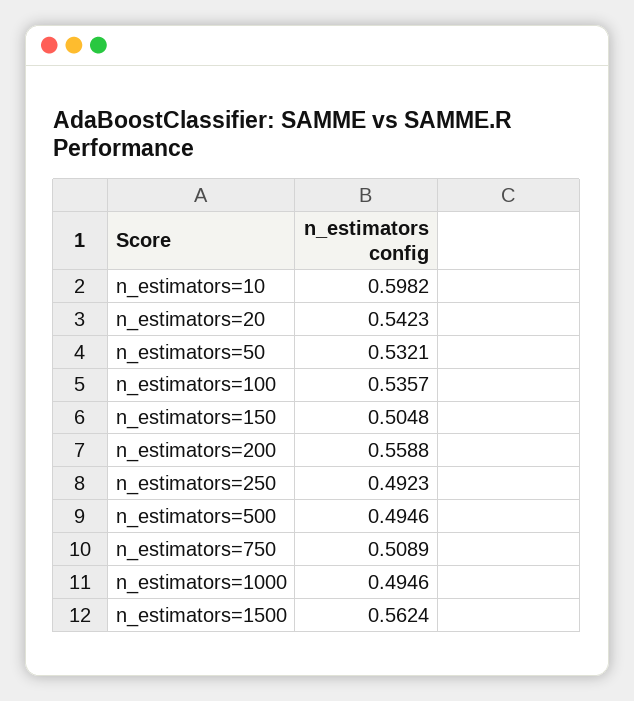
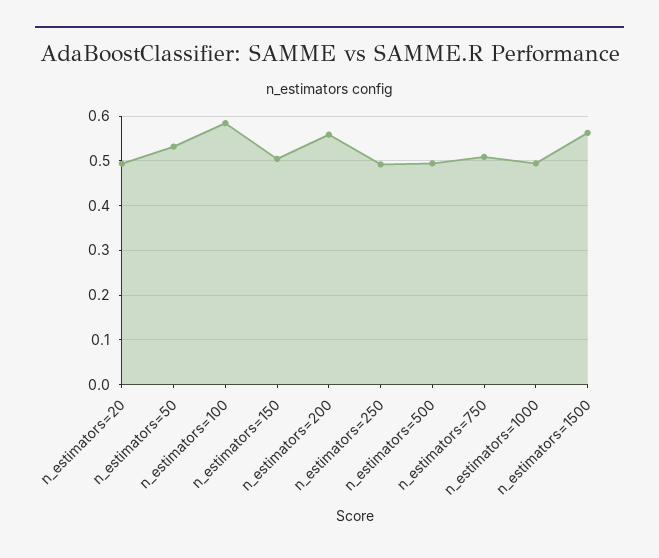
  {
-   "n_estimators=10": 0.5982,
-   "n_estimators=20": 0.5423,
+   "n_estimators=20": 0.5,
    "n_estimators=50": 0.5321,
-   "n_estimators=100": 0.5357,
+   "n_estimators=100": 0.58,
    "n_estimators=150": 0.5048,
    "n_estimators=200": 0.5588,
    "n_estimators=250": 0.4923,
    "n_estimators=500": 0.4946,
    "n_estimators=750": 0.5089,
    "n_estimators=1000": 0.4946,
    "n_estimators=1500": 0.5624
  }

